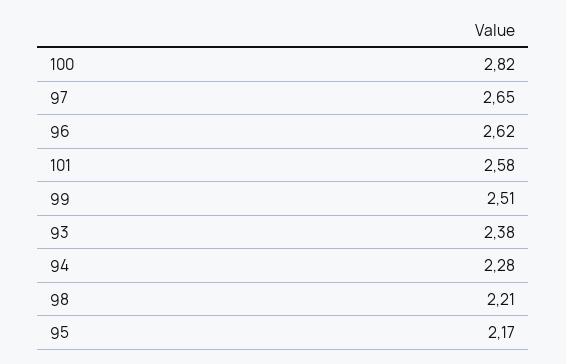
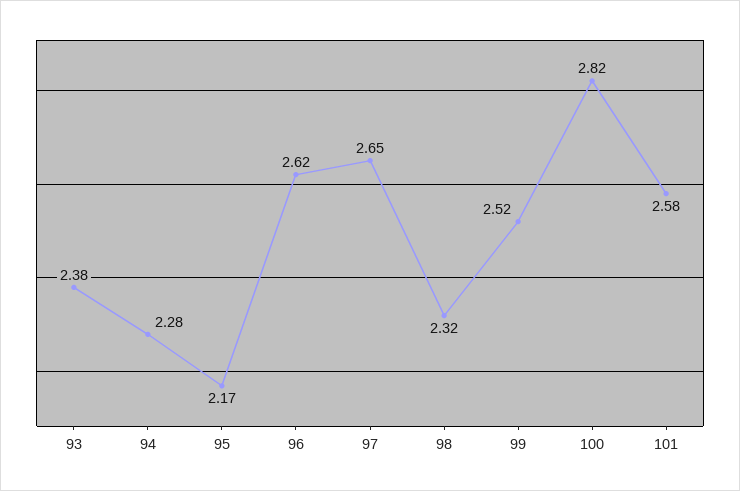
  {
    "100": 2.82,
    "97": 2.65,
    "96": 2.62,
    "101": 2.58,
-   "99": 2.51,
+   "99": 2.52,
    "93": 2.38,
    "94": 2.28,
-   "98": 2.21,
+   "98": 2.32,
    "95": 2.17
  }

